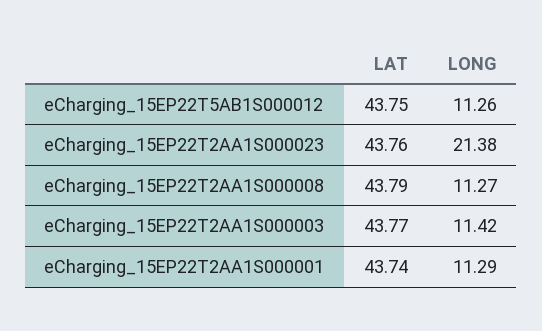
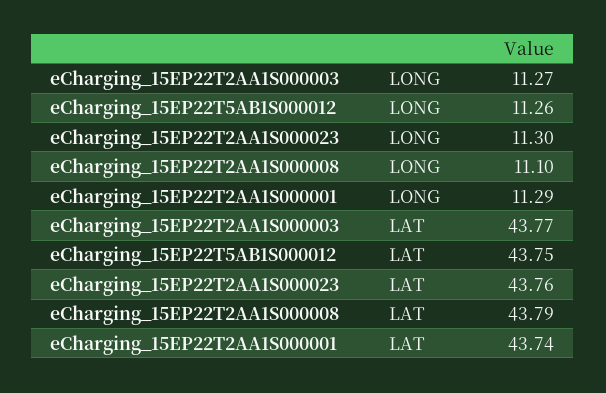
  {
    "LAT": {
      "eCharging_15EP22T5AB1S000012": 43.75,
      "eCharging_15EP22T2AA1S000023": 43.76,
      "eCharging_15EP22T2AA1S000008": 43.79,
      "eCharging_15EP22T2AA1S000003": 43.77,
      "eCharging_15EP22T2AA1S000001": 43.74
    },
    "LONG": {
      "eCharging_15EP22T5AB1S000012": 11.26,
-     "eCharging_15EP22T2AA1S000023": 21.38,
+     "eCharging_15EP22T2AA1S000023": 11.3,
-     "eCharging_15EP22T2AA1S000008": 11.27,
+     "eCharging_15EP22T2AA1S000008": 11.1,
-     "eCharging_15EP22T2AA1S000003": 11.42,
+     "eCharging_15EP22T2AA1S000003": 11.27,
      "eCharging_15EP22T2AA1S000001": 11.29
    }
  }

